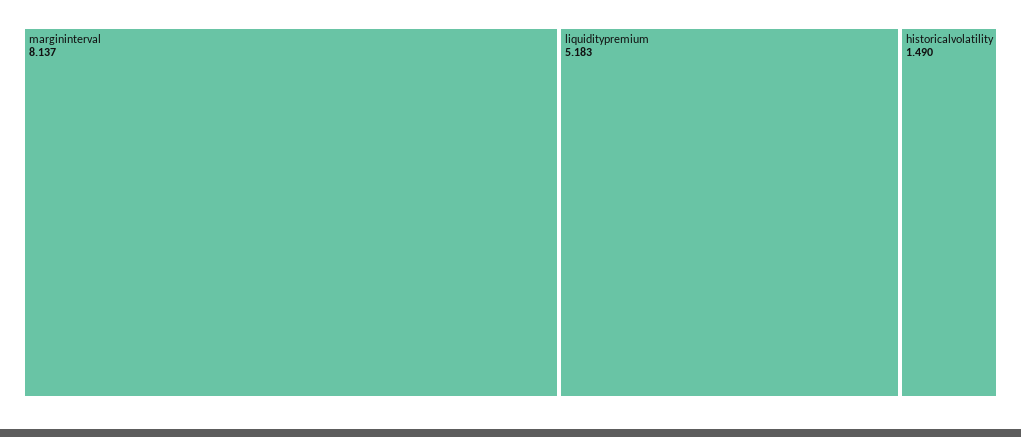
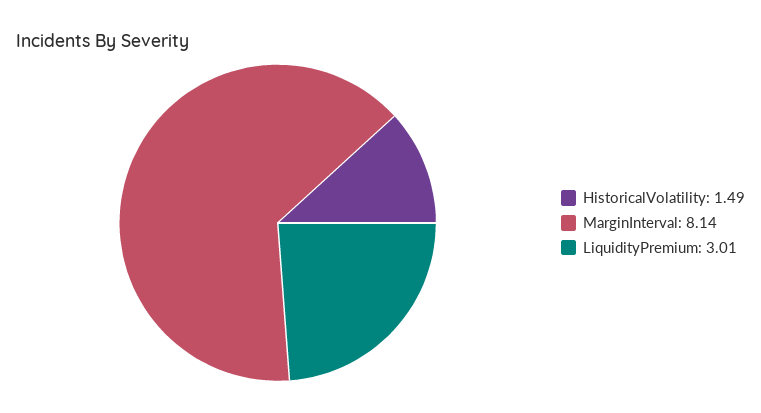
  {
    "margininterval": 8.137,
-   "liquiditypremium": 5.183,
+   "liquiditypremium": 3.01,
    "historicalvolatility": 1.49
  }

